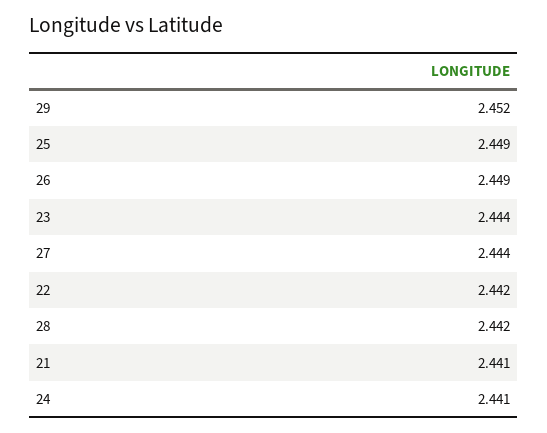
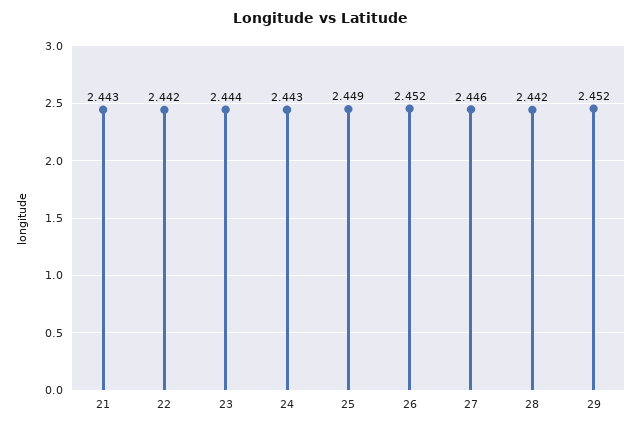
  {
    "29": 2.452,
    "25": 2.449,
-   "26": 2.449,
+   "26": 2.452,
    "23": 2.444,
-   "27": 2.444,
+   "27": 2.446,
    "22": 2.442,
    "28": 2.442,
-   "21": 2.441,
+   "21": 2.443,
-   "24": 2.441
+   "24": 2.443
  }

